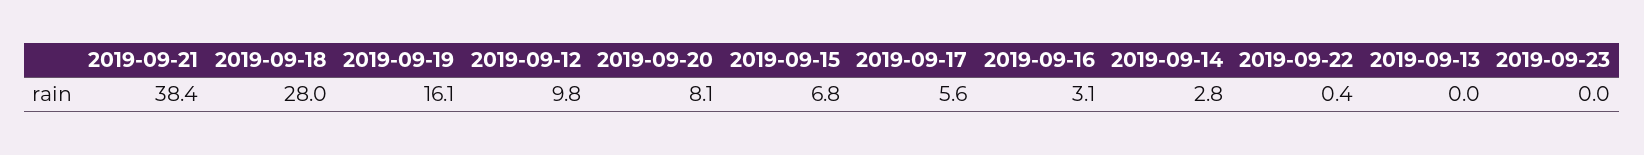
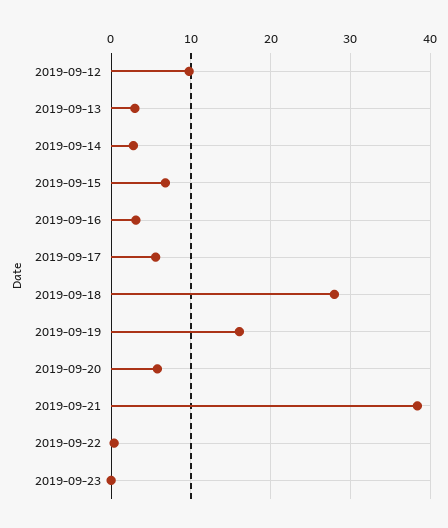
  {
    "2019-09-21": 38.4,
    "2019-09-18": 28,
    "2019-09-19": 16.1,
    "2019-09-12": 9.8,
-   "2019-09-20": 8.1,
+   "2019-09-20": 6,
    "2019-09-15": 6.8,
    "2019-09-17": 5.6,
    "2019-09-16": 3.1,
    "2019-09-14": 2.8,
    "2019-09-22": 0.4,
-   "2019-09-13": 0,
+   "2019-09-13": 3,
    "2019-09-23": 0
  }

